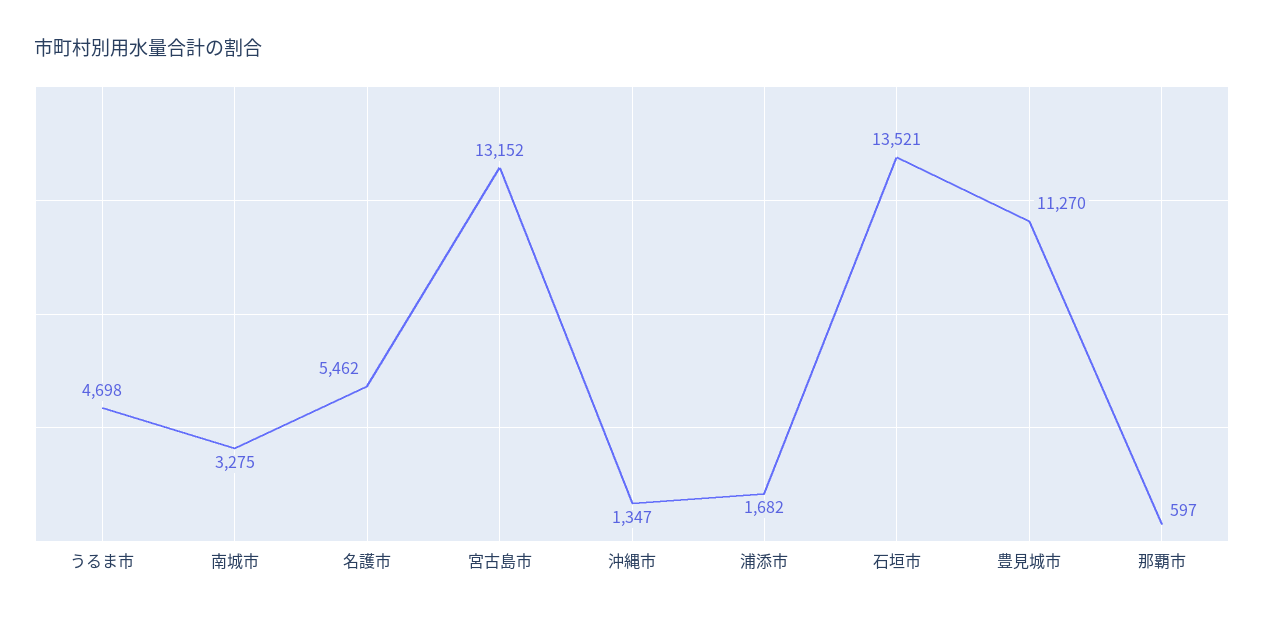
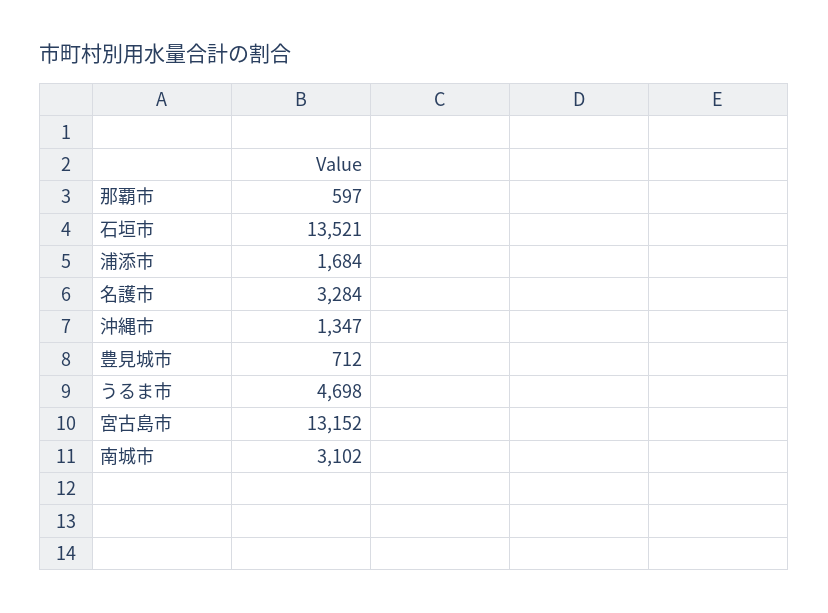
  {
    "うるま市": 4698,
-   "南城市": 3275,
+   "南城市": 3102,
-   "名護市": 5462,
+   "名護市": 3284,
    "宮古島市": 13152,
    "沖縄市": 1347,
-   "浦添市": 1682,
+   "浦添市": 1684,
    "石垣市": 13521,
-   "豊見城市": 11270,
+   "豊見城市": 712,
    "那覇市": 597
  }

